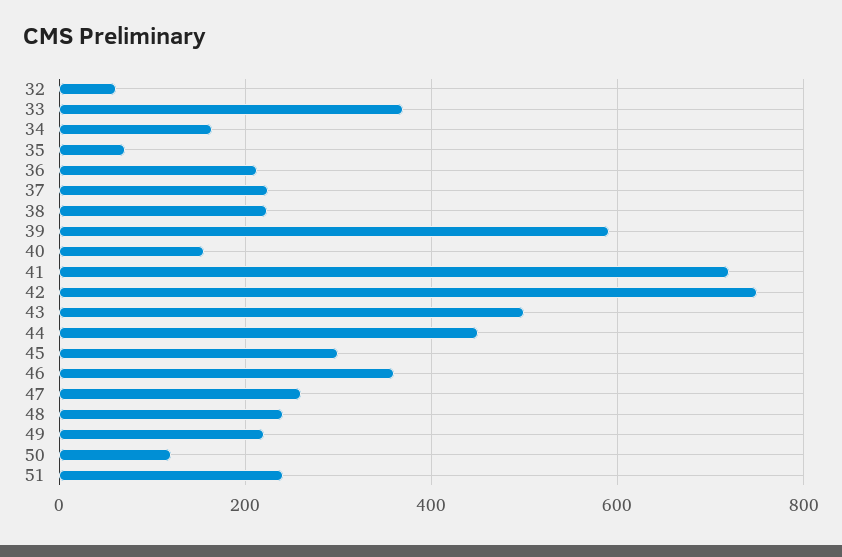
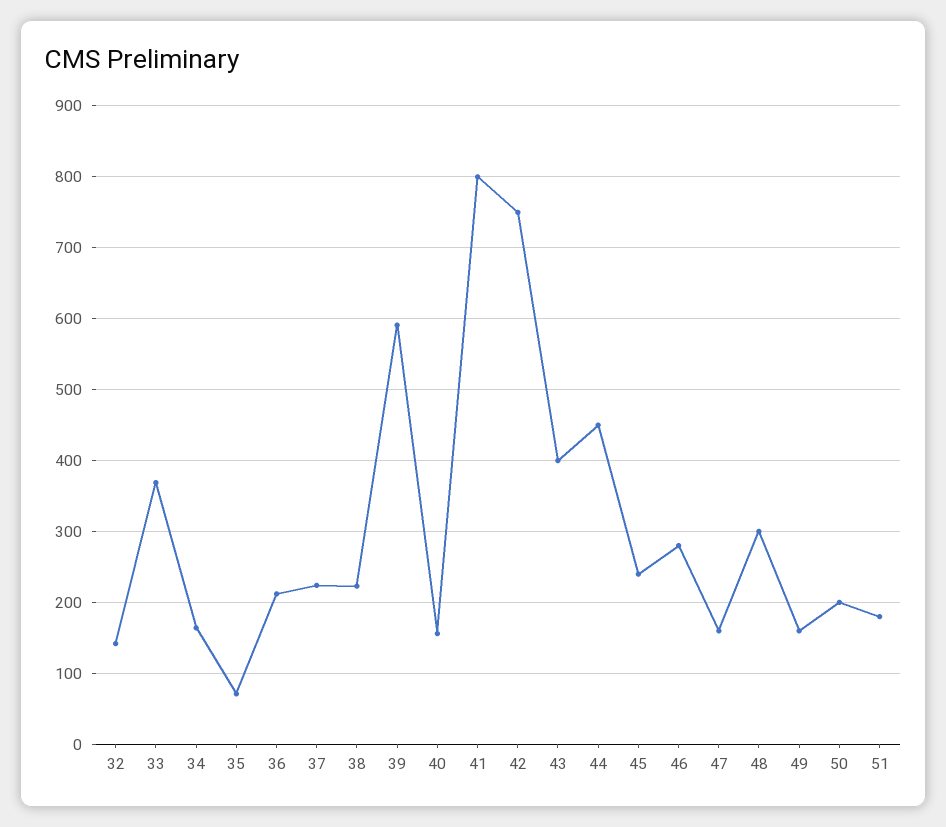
  {
-   "32": 60,
+   "32": 140,
    "33": 370,
    "34": 160,
    "35": 70,
    "36": 210,
    "37": 220,
    "38": 220,
    "39": 590,
    "40": 160,
-   "41": 720,
+   "41": 800,
    "42": 750,
-   "43": 500,
+   "43": 400,
    "44": 450,
-   "45": 300,
+   "45": 240,
-   "46": 360,
+   "46": 280,
-   "47": 260,
+   "47": 160,
-   "48": 240,
+   "48": 300,
-   "49": 220,
+   "49": 160,
-   "50": 120,
+   "50": 200,
-   "51": 240
+   "51": 180
  }

